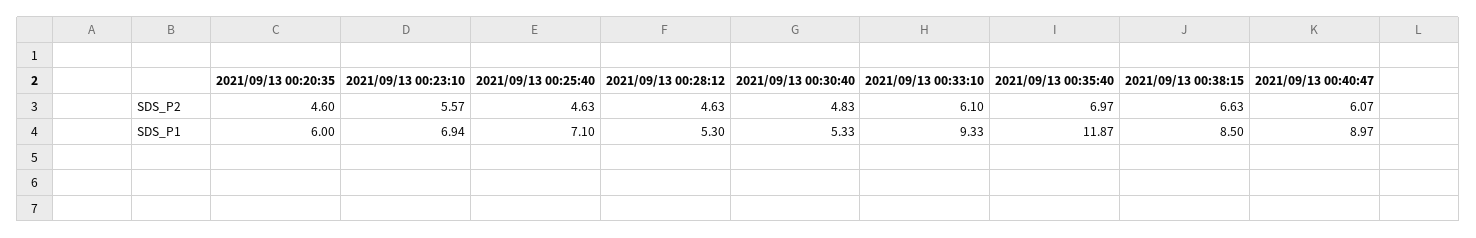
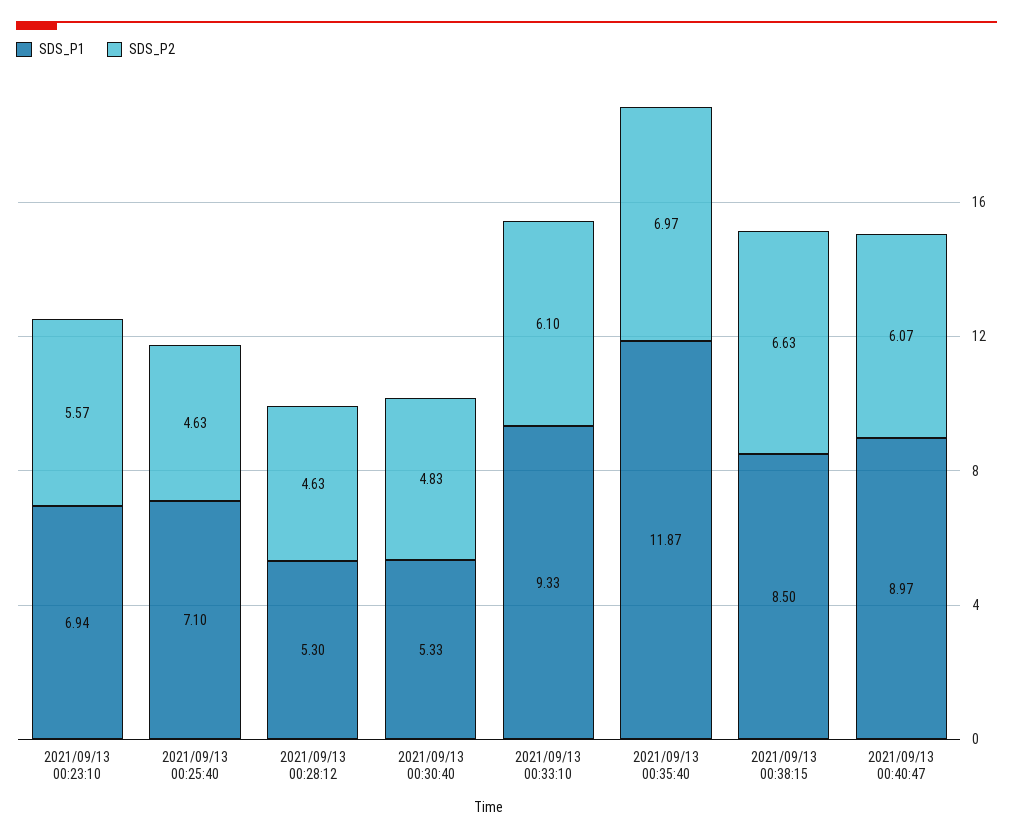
  {
    "SDS_P2": {
-     "2021/09/13 00:20:35": 4.6,
      "2021/09/13 00:23:10": 5.57,
      "2021/09/13 00:25:40": 4.63,
      "2021/09/13 00:28:12": 4.63,
      "2021/09/13 00:30:40": 4.83,
      "2021/09/13 00:33:10": 6.1,
      "2021/09/13 00:35:40": 6.97,
      "2021/09/13 00:38:15": 6.63,
      "2021/09/13 00:40:47": 6.07
    },
    "SDS_P1": {
-     "2021/09/13 00:20:35": 6,
      "2021/09/13 00:23:10": 6.94,
      "2021/09/13 00:25:40": 7.1,
      "2021/09/13 00:28:12": 5.3,
      "2021/09/13 00:30:40": 5.33,
      "2021/09/13 00:33:10": 9.33,
      "2021/09/13 00:35:40": 11.87,
      "2021/09/13 00:38:15": 8.5,
      "2021/09/13 00:40:47": 8.97
    }
  }

